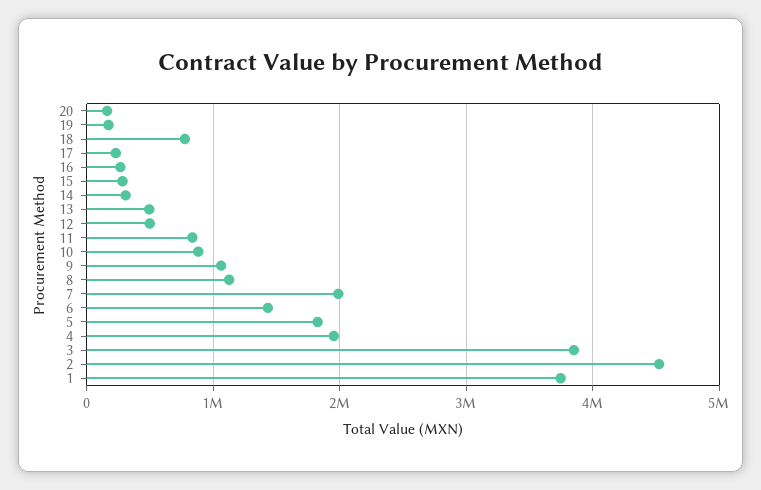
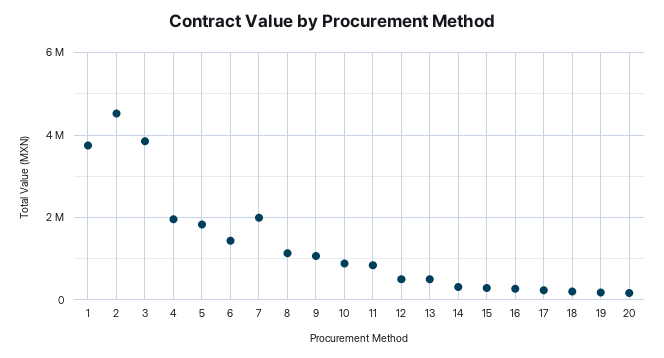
  {
    "20": 200000,
    "19": 200000,
-   "18": 800000,
+   "18": 200000,
    "17": 200000,
    "16": 300000,
    "15": 300000,
    "14": 300000,
    "13": 500000,
    "12": 500000,
    "11": 800000,
    "10": 900000,
    "9": 1100000,
    "8": 1100000,
    "7": 2000000,
    "6": 1400000,
    "5": 1800000,
    "4": 2000000,
    "3": 3900000,
    "2": 4500000,
    "1": 3700000
  }

